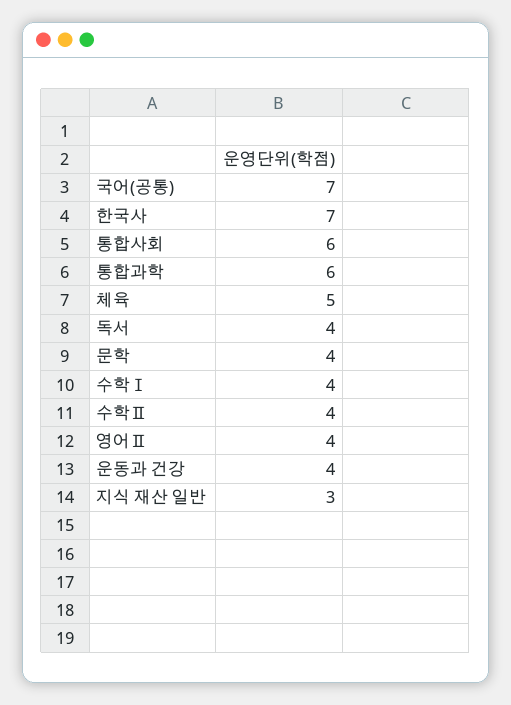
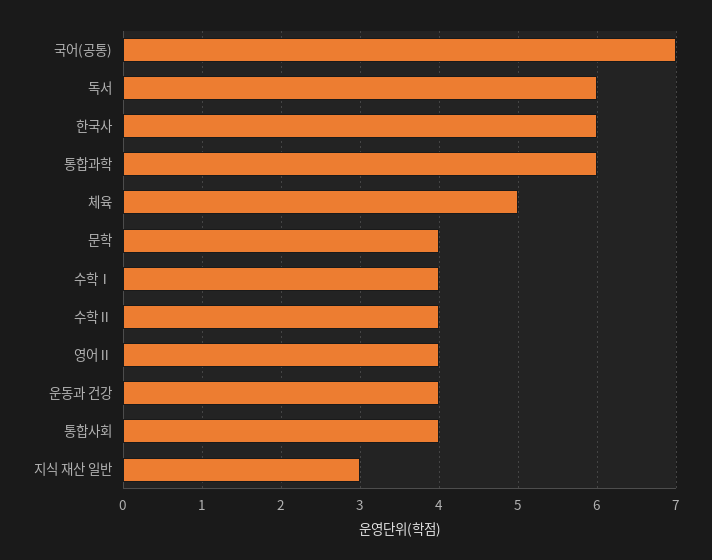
  {
    "국어(공통)": 7,
-   "한국사": 7,
+   "한국사": 6,
-   "통합사회": 6,
+   "통합사회": 4,
    "통합과학": 6,
    "체육": 5,
-   "독서": 4,
+   "독서": 6,
    "문학": 4,
    "수학Ⅰ": 4,
    "수학Ⅱ": 4,
    "영어Ⅱ": 4,
    "운동과 건강": 4,
    "지식 재산 일반": 3
  }

